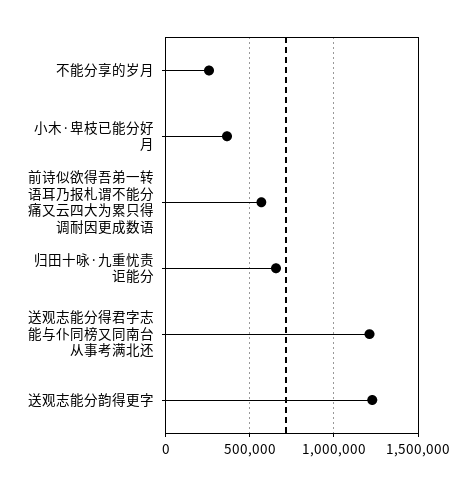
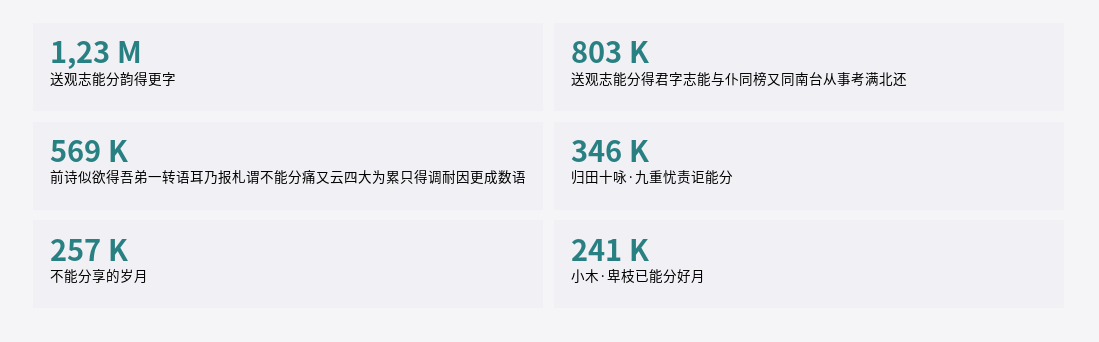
  {
    "不能分享的岁月": 257000,
-   "小木·卑枝已能分好月": 350000,
+   "小木·卑枝已能分好月": 241000,
    "前诗似欲得吾弟一转语耳乃报札谓不能分痛又云四大为累只得调耐因更成数语": 569000,
-   "归田十咏·九重忧责讵能分": 650000,
+   "归田十咏·九重忧责讵能分": 346000,
-   "送观志能分得君字志能与仆同榜又同南台从事考满北还": 1200000,
+   "送观志能分得君字志能与仆同榜又同南台从事考满北还": 803000,
    "送观志能分韵得更字": 1230000
  }

